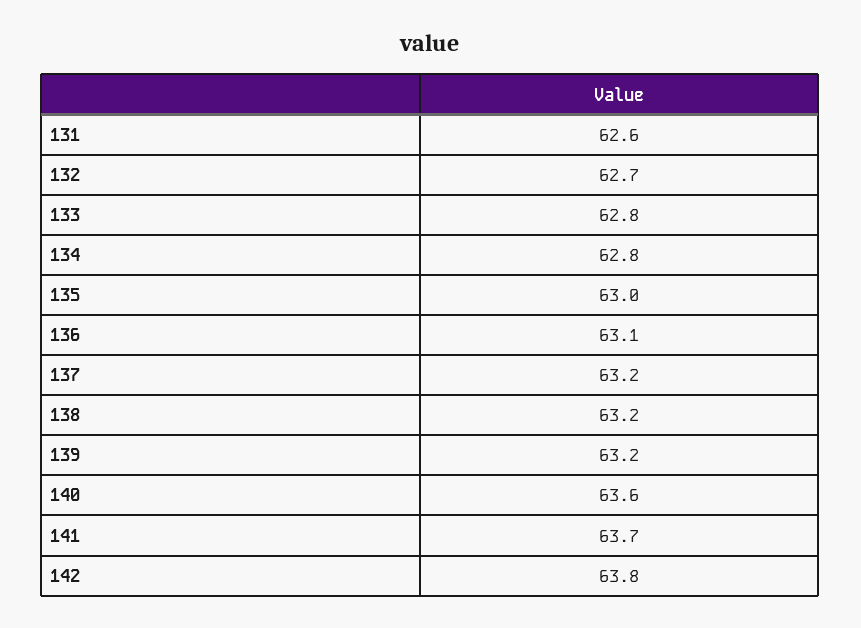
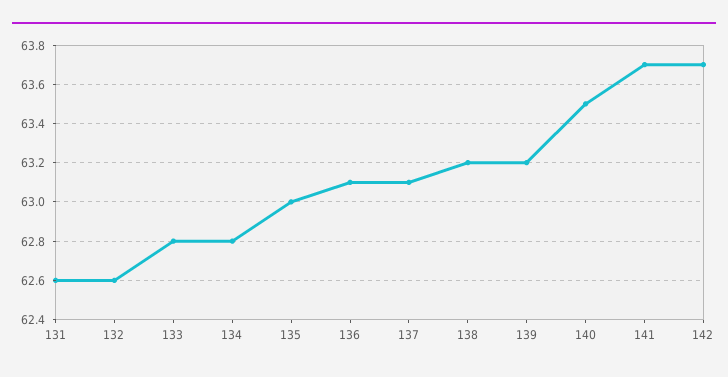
  {
    "131": 62.6,
-   "132": 62.7,
+   "132": 62.6,
    "133": 62.8,
    "134": 62.8,
    "135": 63,
    "136": 63.1,
-   "137": 63.2,
+   "137": 63.1,
    "138": 63.2,
    "139": 63.2,
-   "140": 63.6,
+   "140": 63.5,
    "141": 63.7,
-   "142": 63.8
+   "142": 63.7
  }

